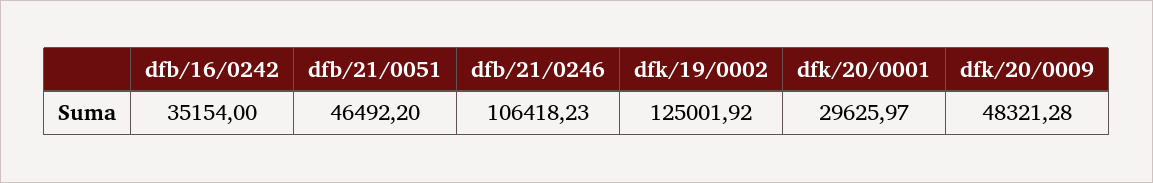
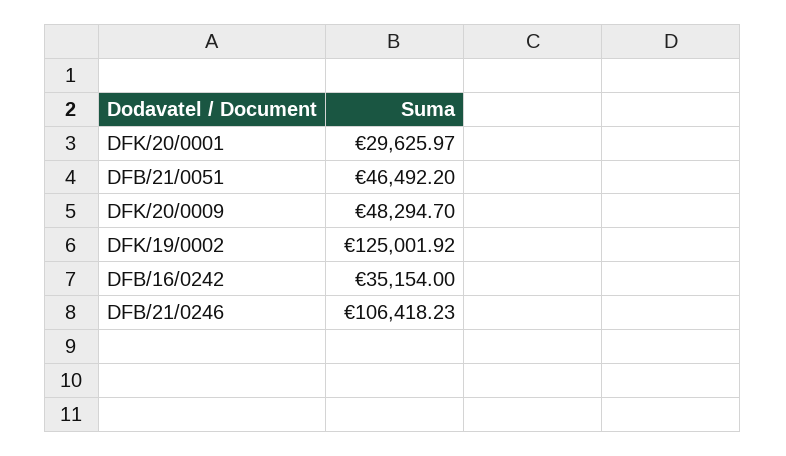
  {
    "dfb/16/0242": 35154,
    "dfb/21/0051": 46492.2,
    "dfb/21/0246": 106418.23,
    "dfk/19/0002": 125001.92,
    "dfk/20/0001": 29625.97,
-   "dfk/20/0009": 48321.28
+   "dfk/20/0009": 48294.7
  }

